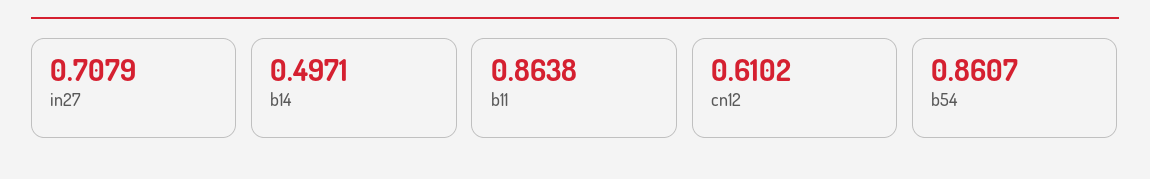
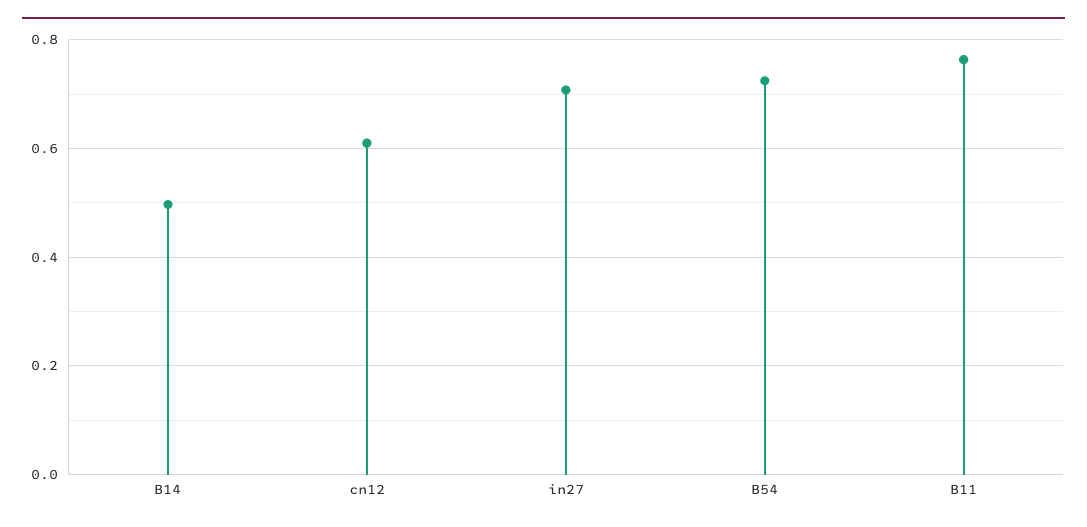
  {
    "in27": 0.7079,
    "b14": 0.4971,
-   "b11": 0.8638,
+   "b11": 0.76,
    "cn12": 0.6102,
-   "b54": 0.8607
+   "b54": 0.72
  }

